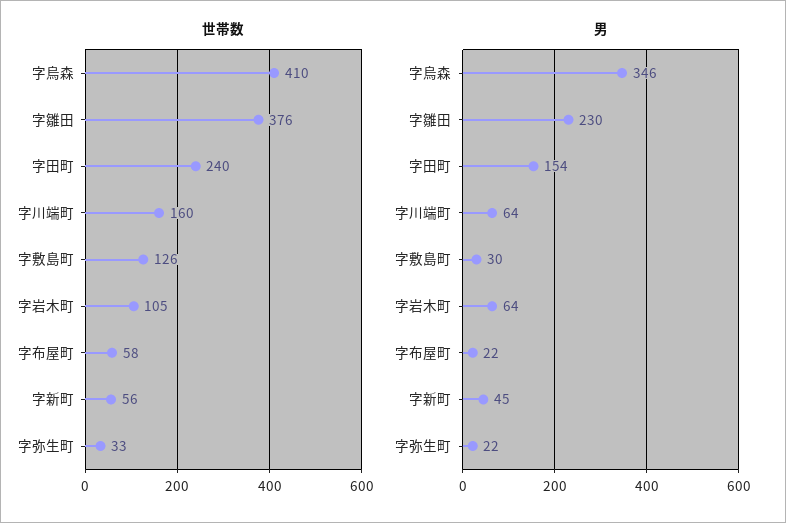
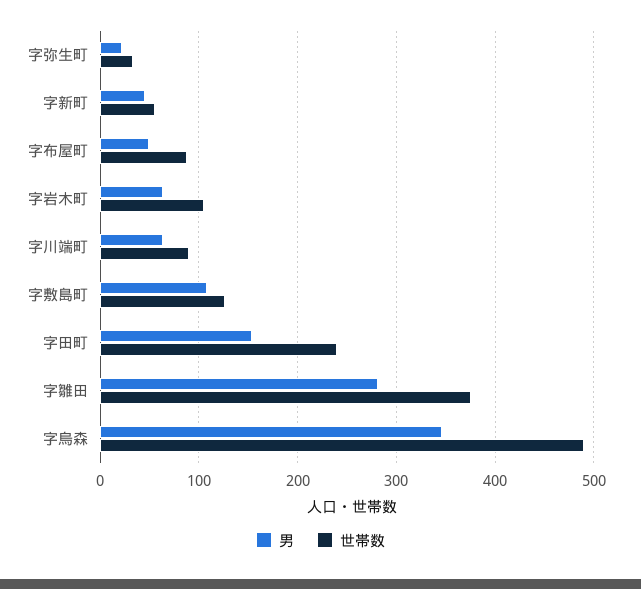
  {
    "世帯数": {
-     "字烏森": 410,
+     "字烏森": 490,
      "字雛田": 376,
      "字田町": 240,
-     "字川端町": 160,
+     "字川端町": 90,
      "字敷島町": 126,
      "字岩木町": 105,
-     "字布屋町": 58,
+     "字布屋町": 90,
      "字新町": 56,
      "字弥生町": 33
    },
    "男": {
      "字烏森": 346,
-     "字雛田": 230,
+     "字雛田": 280,
      "字田町": 154,
      "字川端町": 64,
-     "字敷島町": 30,
+     "字敷島町": 110,
      "字岩木町": 64,
-     "字布屋町": 22,
+     "字布屋町": 50,
      "字新町": 45,
      "字弥生町": 22
    }
  }

